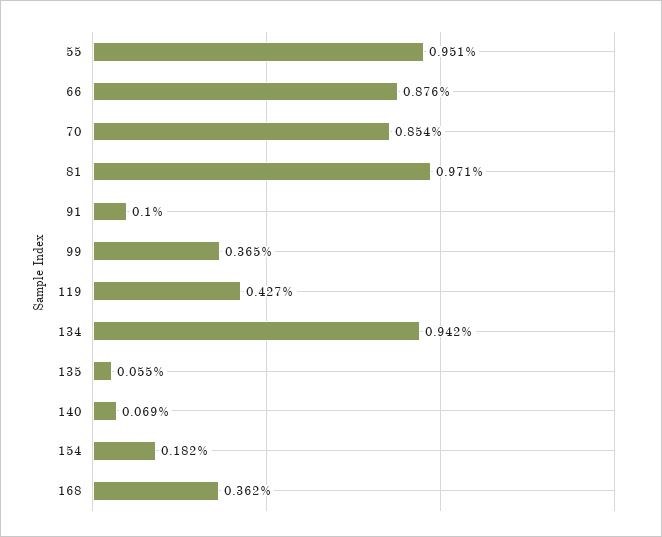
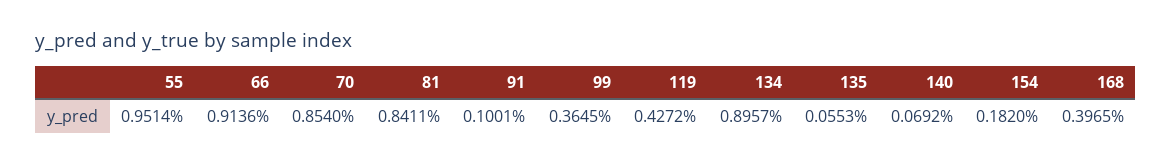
  {
    "55": 0.9514,
-   "66": 0.876,
+   "66": 0.9136,
    "70": 0.854,
-   "81": 0.971,
+   "81": 0.8411,
    "91": 0.1001,
    "99": 0.3645,
    "119": 0.4272,
-   "134": 0.942,
+   "134": 0.8957,
    "135": 0.0553,
    "140": 0.0692,
    "154": 0.182,
-   "168": 0.362
+   "168": 0.3965
  }

